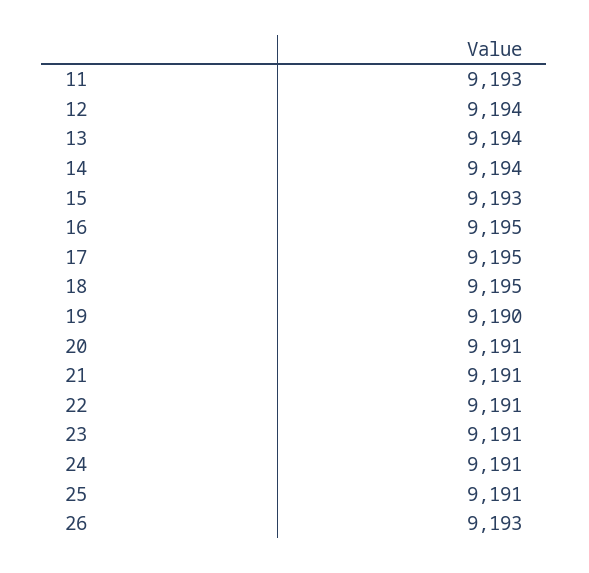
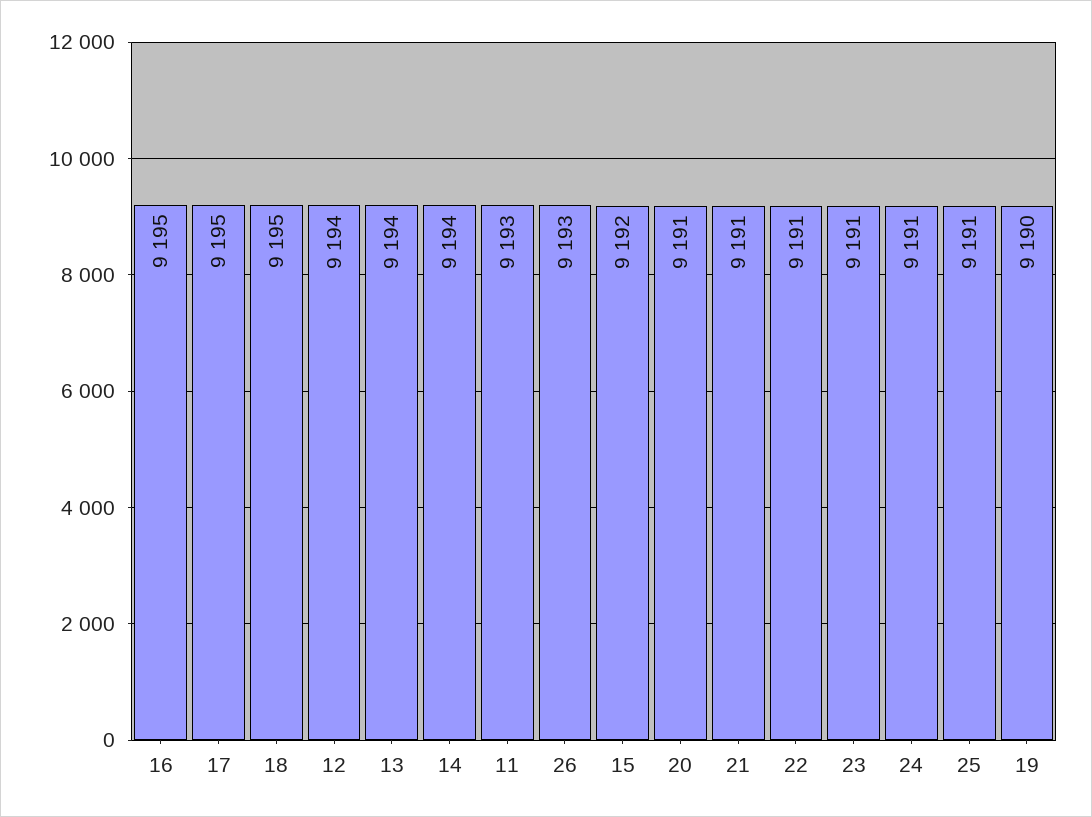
  {
    "11": 9193,
    "12": 9194,
    "13": 9194,
    "14": 9194,
-   "15": 9193,
+   "15": 9192,
    "16": 9195,
    "17": 9195,
    "18": 9195,
    "19": 9190,
    "20": 9191,
    "21": 9191,
    "22": 9191,
    "23": 9191,
    "24": 9191,
    "25": 9191,
    "26": 9193
  }

